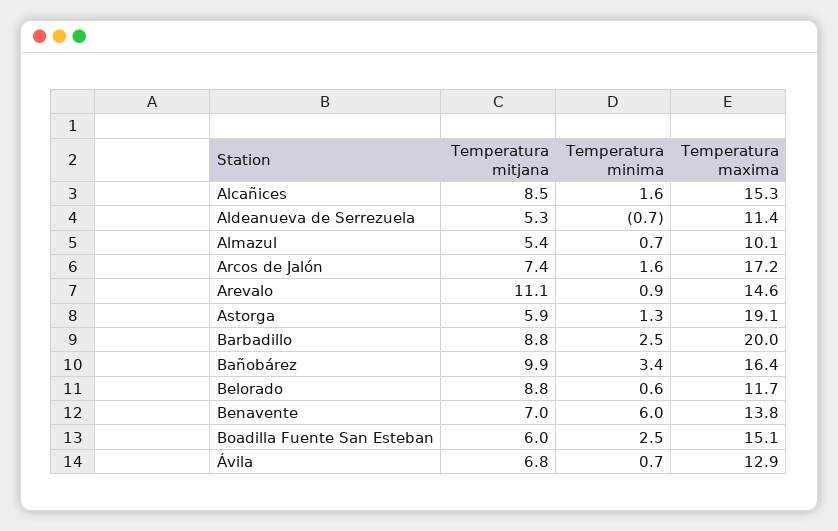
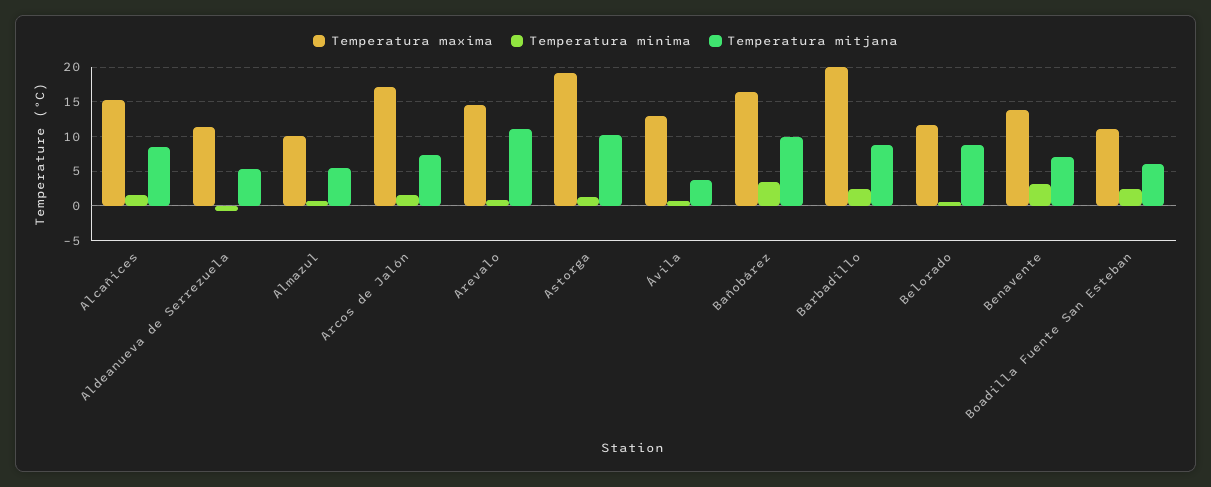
  {
    "Temperatura mitjana": {
      "Alcañices": 8.5,
      "Aldeanueva de Serrezuela": 5.3,
      "Almazul": 5.4,
      "Arcos de Jalón": 7.4,
      "Arevalo": 11.1,
-     "Astorga": 5.9,
+     "Astorga": 10,
      "Barbadillo": 8.8,
      "Bañobárez": 9.9,
      "Belorado": 8.8,
      "Benavente": 7,
      "Boadilla Fuente San Esteban": 6,
-     "Ávila": 6.8
+     "Ávila": 4
    },
    "Temperatura minima": {
      "Alcañices": 1.6,
      "Aldeanueva de Serrezuela": -0.7,
      "Almazul": 0.7,
      "Arcos de Jalón": 1.6,
      "Arevalo": 0.9,
      "Astorga": 1.3,
      "Barbadillo": 2.5,
      "Bañobárez": 3.4,
      "Belorado": 0.6,
-     "Benavente": 6,
+     "Benavente": 3,
      "Boadilla Fuente San Esteban": 2.5,
      "Ávila": 0.7
    },
    "Temperatura maxima": {
      "Alcañices": 15.3,
      "Aldeanueva de Serrezuela": 11.4,
      "Almazul": 10.1,
      "Arcos de Jalón": 17.2,
      "Arevalo": 14.6,
      "Astorga": 19.1,
      "Barbadillo": 20,
      "Bañobárez": 16.4,
      "Belorado": 11.7,
      "Benavente": 13.8,
-     "Boadilla Fuente San Esteban": 15.1,
+     "Boadilla Fuente San Esteban": 11,
      "Ávila": 12.9
    }
  }

